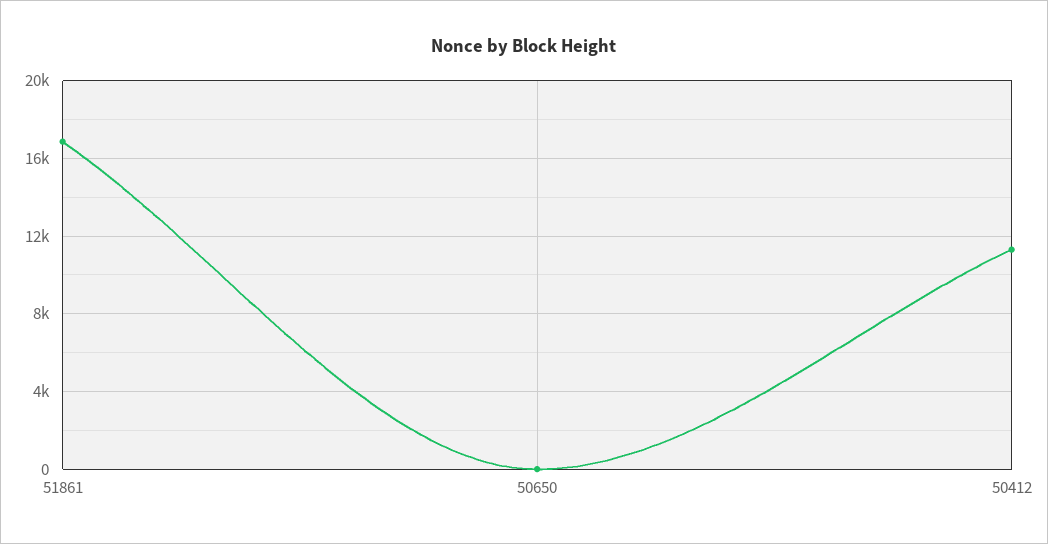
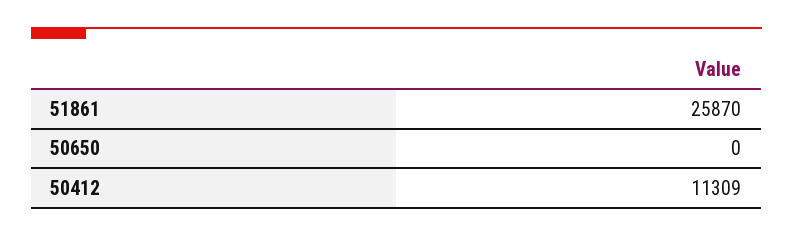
  {
-   "51861": 17000,
+   "51861": 25870,
    "50650": 0,
    "50412": 11309
  }

